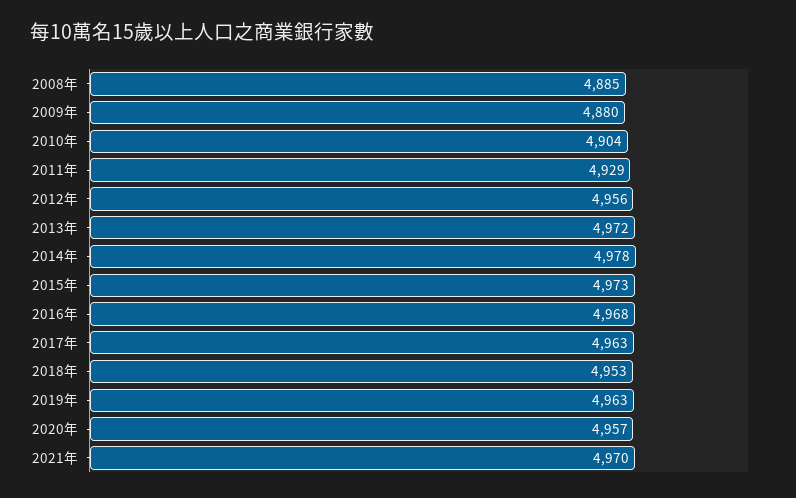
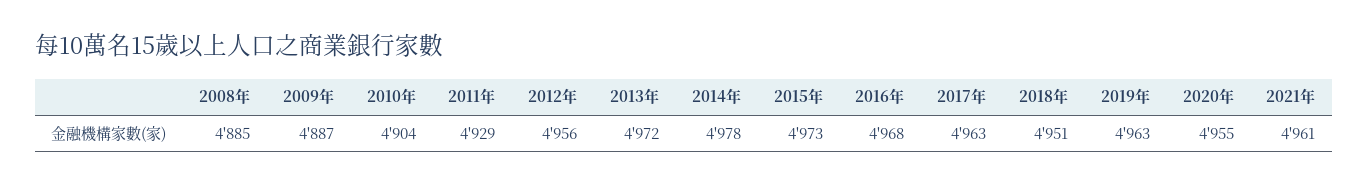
  {
    "2008年": 4885,
-   "2009年": 4880,
+   "2009年": 4887,
    "2010年": 4904,
    "2011年": 4929,
    "2012年": 4956,
    "2013年": 4972,
    "2014年": 4978,
    "2015年": 4973,
    "2016年": 4968,
    "2017年": 4963,
-   "2018年": 4953,
+   "2018年": 4951,
    "2019年": 4963,
-   "2020年": 4957,
+   "2020年": 4955,
-   "2021年": 4970
+   "2021年": 4961
  }

